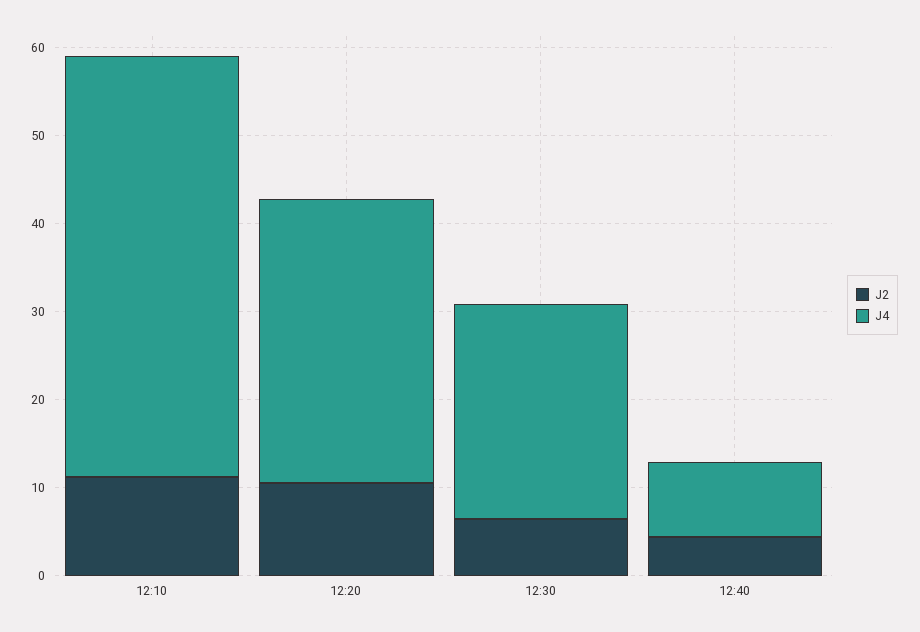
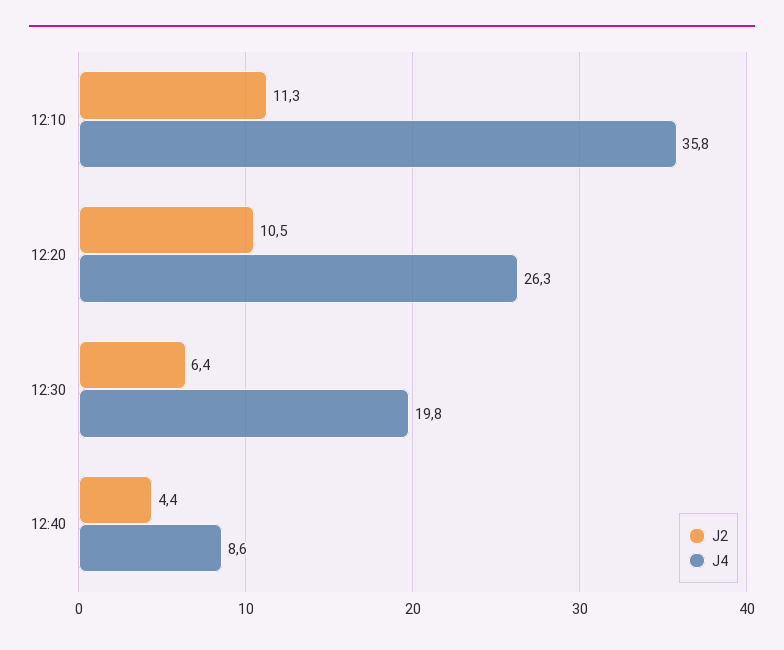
  {
    "J2": {
      "12:10": 11.3,
      "12:20": 10.5,
      "12:30": 6.4,
      "12:40": 4.4
    },
    "J4": {
-     "12:10": 48,
+     "12:10": 35.8,
-     "12:20": 32,
+     "12:20": 26.3,
-     "12:30": 24,
+     "12:30": 19.8,
      "12:40": 8.6
    }
  }

